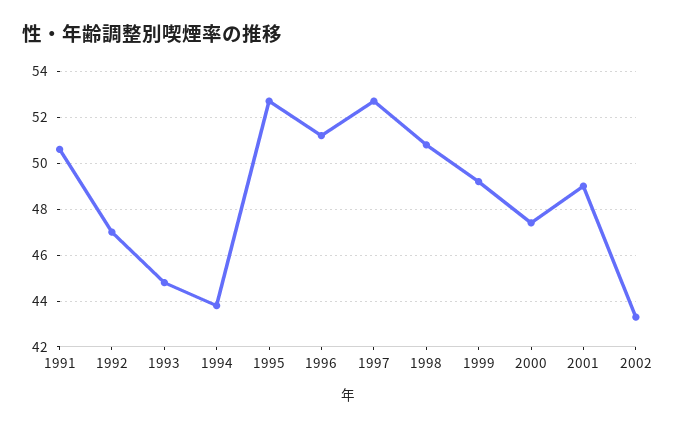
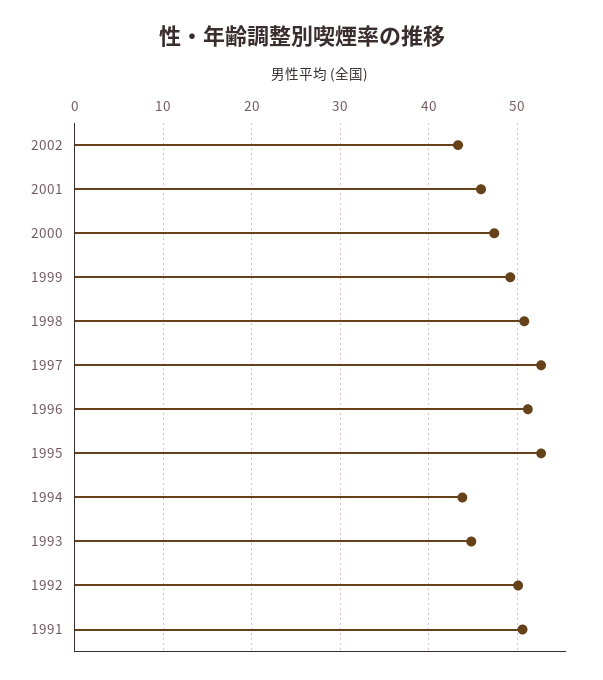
  {
    "1991": 50.5,
-   "1992": 47,
+   "1992": 50,
    "1993": 45,
    "1994": 44,
    "1995": 52.5,
    "1996": 51,
    "1997": 52.5,
    "1998": 51,
    "1999": 49,
    "2000": 47.5,
-   "2001": 49,
+   "2001": 46,
    "2002": 43.5
  }

